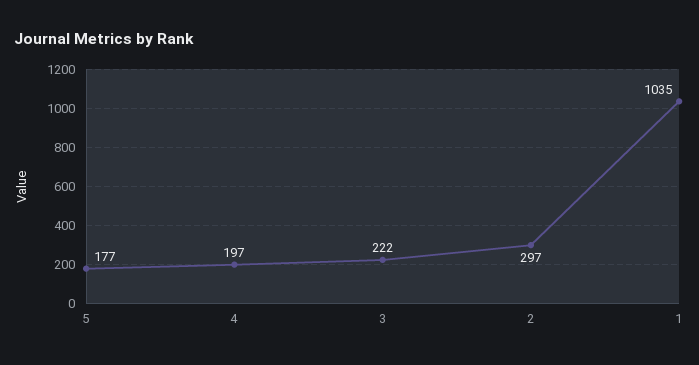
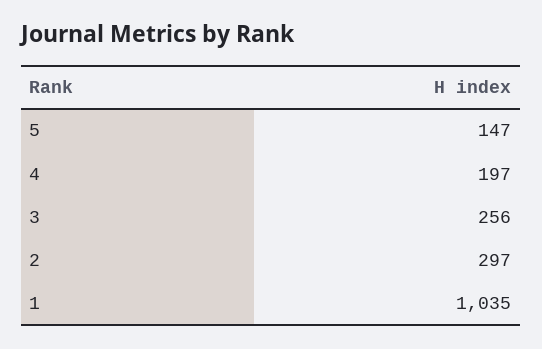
  {
-   "5": 177,
+   "5": 147,
    "4": 197,
-   "3": 222,
+   "3": 256,
    "2": 297,
    "1": 1035
  }

